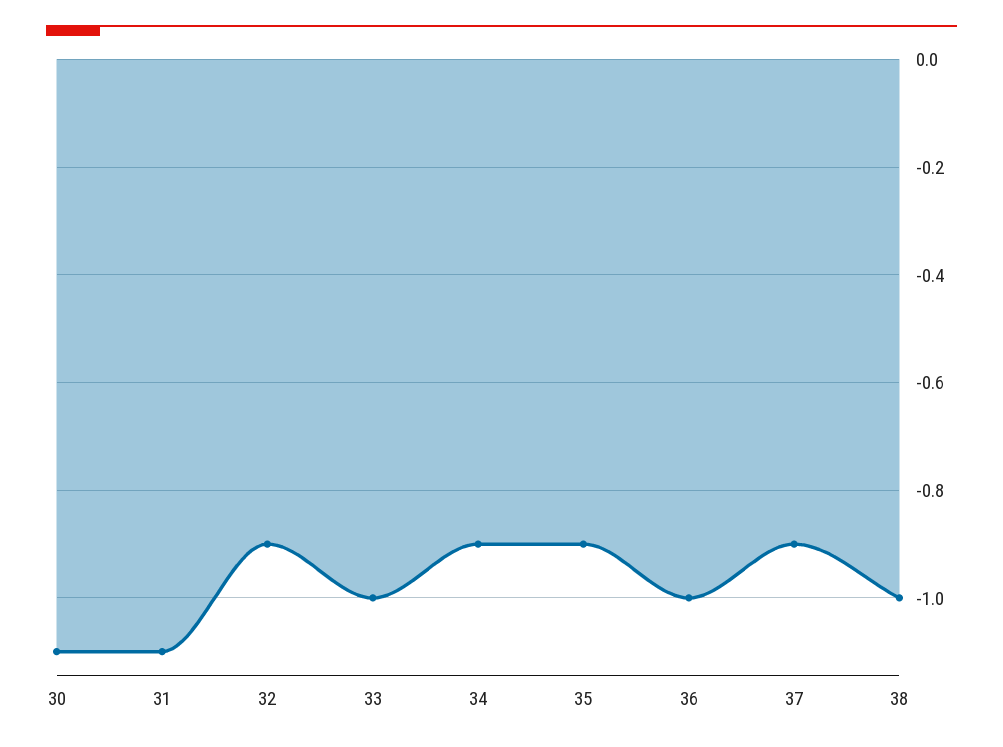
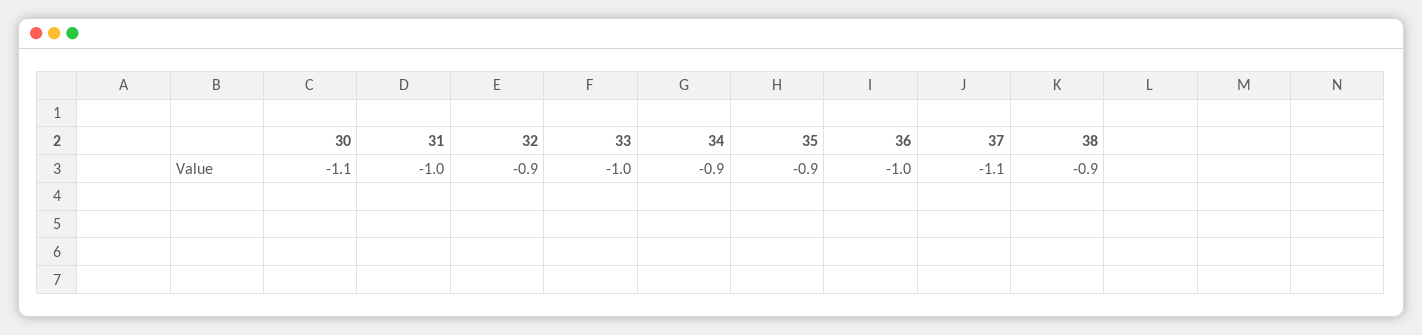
  {
    "30": -1.1,
-   "31": -1.1,
+   "31": -1,
    "32": -0.9,
    "33": -1,
    "34": -0.9,
    "35": -0.9,
    "36": -1,
-   "37": -0.9,
+   "37": -1.1,
-   "38": -1
+   "38": -0.9
  }

